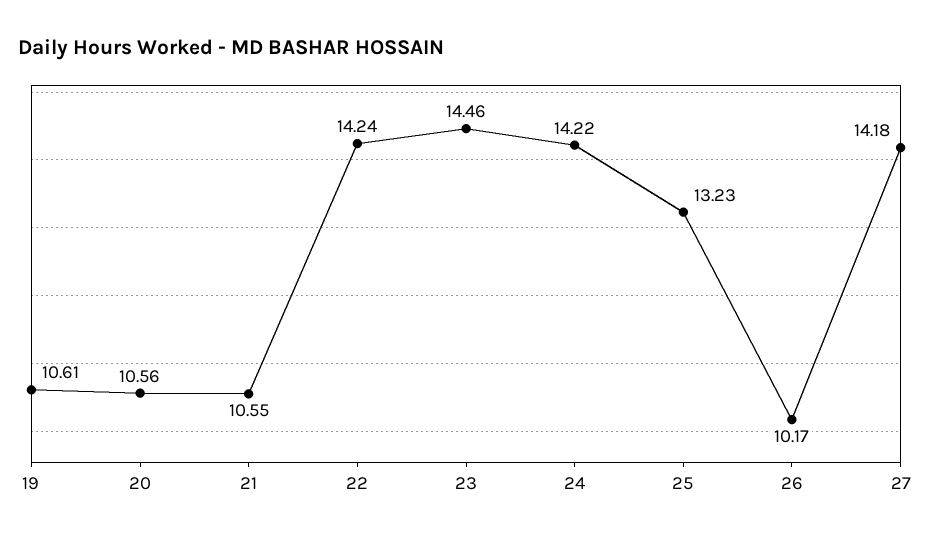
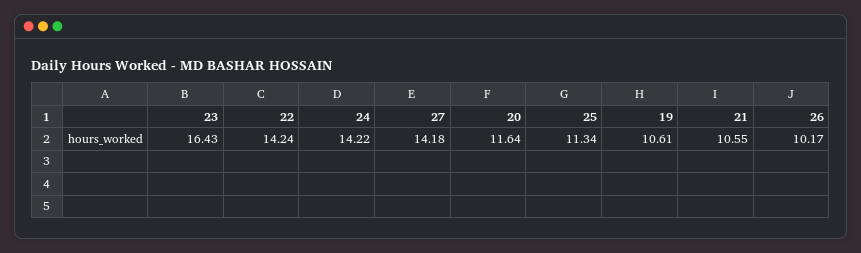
  {
    "19": 10.61,
-   "20": 10.56,
+   "20": 11.64,
    "21": 10.55,
    "22": 14.24,
-   "23": 14.46,
+   "23": 16.43,
    "24": 14.22,
-   "25": 13.23,
+   "25": 11.34,
    "26": 10.17,
    "27": 14.18
  }

